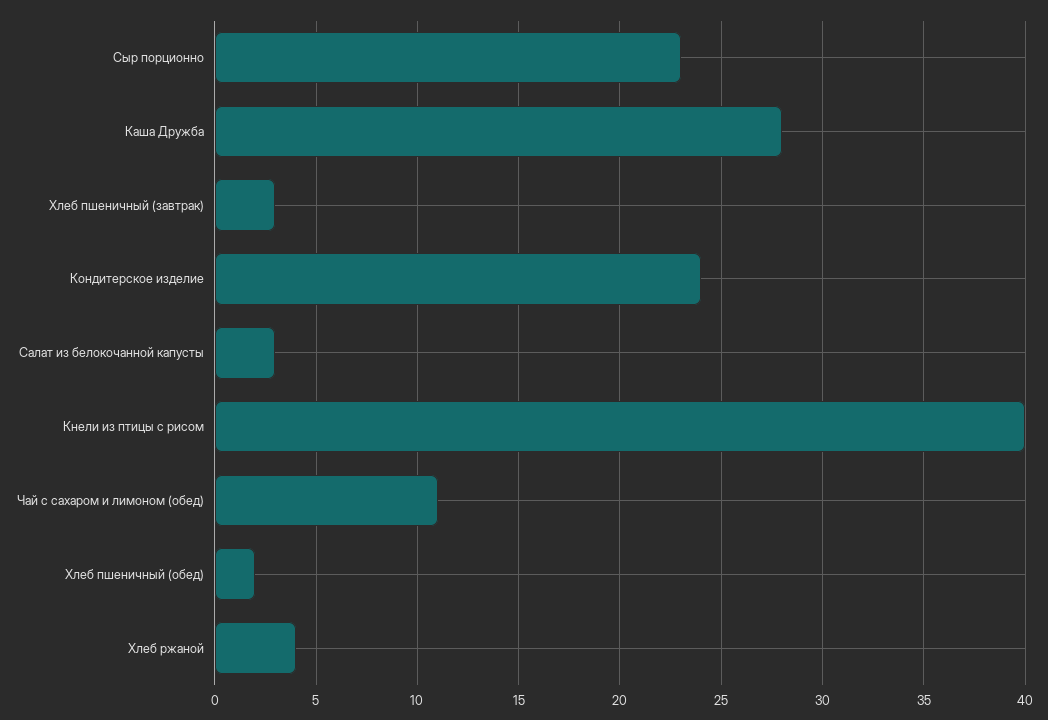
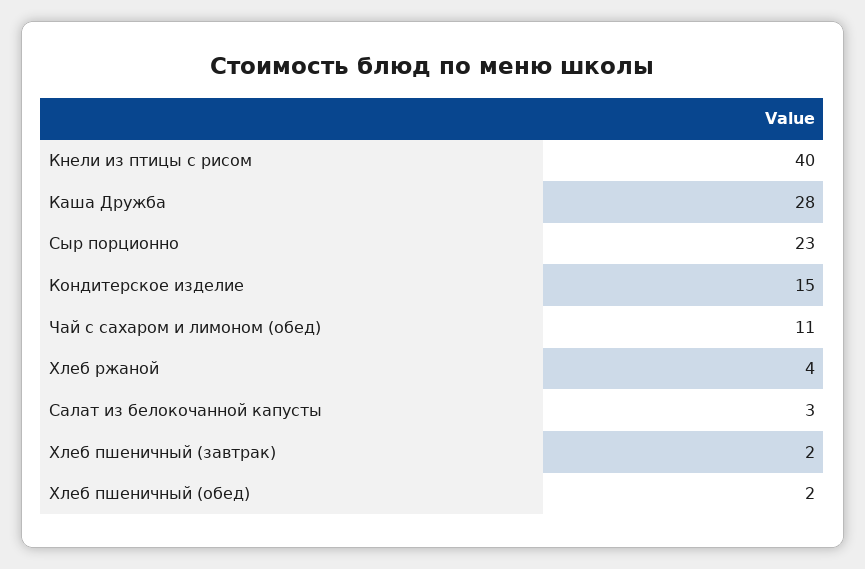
  {
    "Сыр порционно": 23,
    "Каша Дружба": 28,
-   "Хлеб пшеничный (завтрак)": 3,
+   "Хлеб пшеничный (завтрак)": 2,
-   "Кондитерское изделие": 24,
+   "Кондитерское изделие": 15,
    "Салат из белокочанной капусты": 3,
    "Кнели из птицы с рисом": 40,
    "Чай с сахаром и лимоном (обед)": 11,
    "Хлеб пшеничный (обед)": 2,
    "Хлеб ржаной": 4
  }

